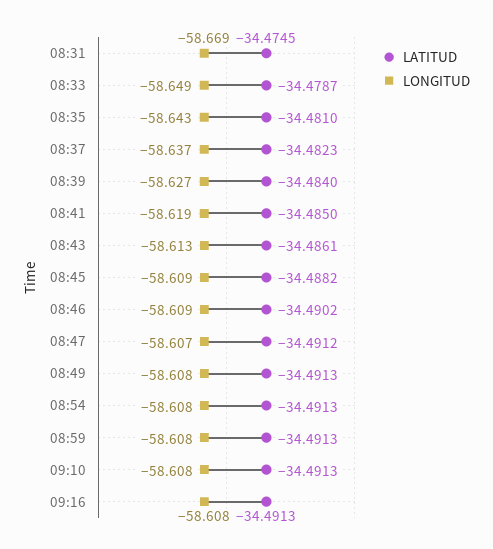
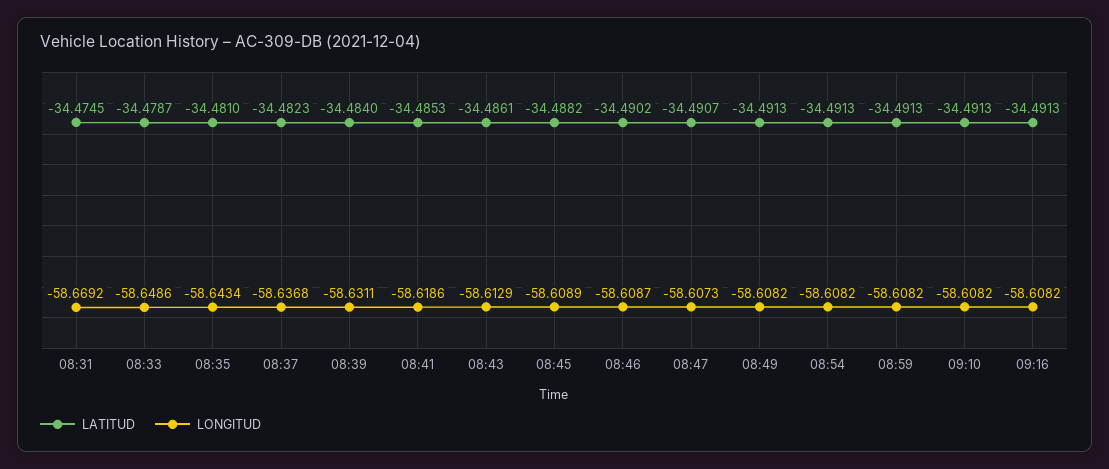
  {
    "LATITUD": {
      "08:31": -34.4745,
      "08:33": -34.4787,
      "08:35": -34.481,
      "08:37": -34.4823,
      "08:39": -34.484,
-     "08:41": -34.485,
+     "08:41": -34.4853,
      "08:43": -34.4861,
      "08:45": -34.4882,
      "08:46": -34.4902,
-     "08:47": -34.4912,
+     "08:47": -34.4907,
      "08:49": -34.4913,
      "08:54": -34.4913,
      "08:59": -34.4913,
      "09:10": -34.4913,
      "09:16": -34.4913
    },
    "LONGITUD": {
      "08:31": -58.6692,
      "08:33": -58.6486,
      "08:35": -58.6434,
      "08:37": -58.6368,
-     "08:39": -58.627,
+     "08:39": -58.6311,
      "08:41": -58.6186,
      "08:43": -58.6129,
      "08:45": -58.6089,
      "08:46": -58.6087,
      "08:47": -58.6073,
      "08:49": -58.6082,
      "08:54": -58.6082,
      "08:59": -58.6082,
      "09:10": -58.6082,
      "09:16": -58.6082
    }
  }

